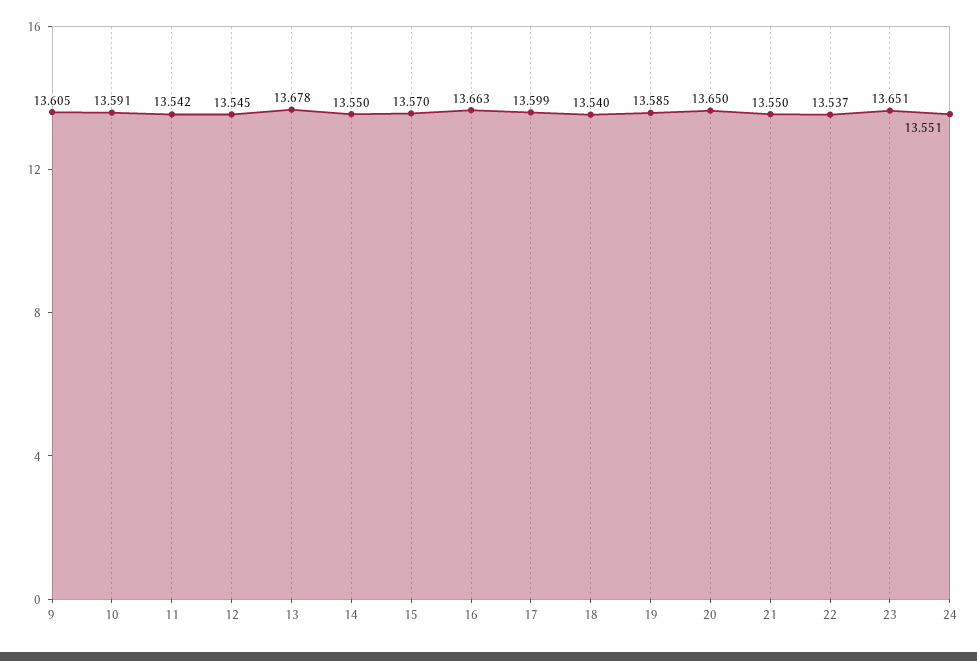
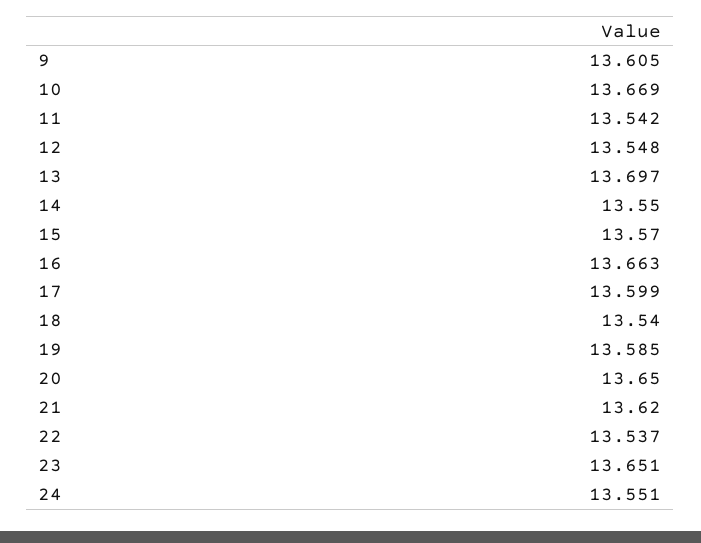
  {
    "9": 13.605,
-   "10": 13.591,
+   "10": 13.669,
    "11": 13.542,
-   "12": 13.545,
+   "12": 13.548,
-   "13": 13.678,
+   "13": 13.697,
    "14": 13.55,
    "15": 13.57,
    "16": 13.663,
    "17": 13.599,
    "18": 13.54,
    "19": 13.585,
    "20": 13.65,
-   "21": 13.55,
+   "21": 13.62,
    "22": 13.537,
    "23": 13.651,
    "24": 13.551
  }

